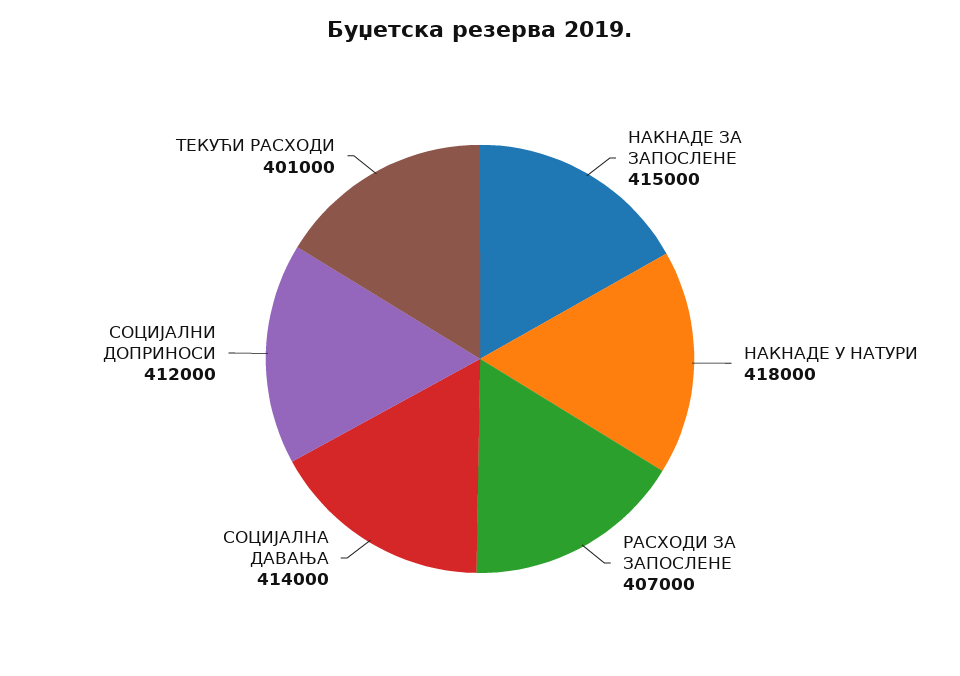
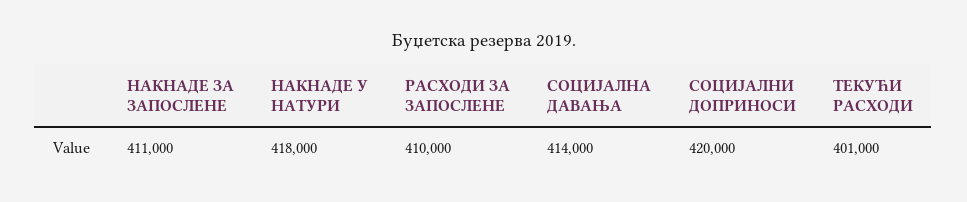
  {
-   "НАКНАДЕ ЗА ЗАПОСЛЕНЕ": 415000,
+   "НАКНАДЕ ЗА ЗАПОСЛЕНЕ": 411000,
    "НАКНАДЕ У НАТУРИ": 418000,
-   "РАСХОДИ ЗА ЗАПОСЛЕНЕ": 407000,
+   "РАСХОДИ ЗА ЗАПОСЛЕНЕ": 410000,
    "СОЦИЈАЛНА ДАВАЊА": 414000,
-   "СОЦИЈАЛНИ ДОПРИНОСИ": 412000,
+   "СОЦИЈАЛНИ ДОПРИНОСИ": 420000,
    "ТЕКУЋИ РАСХОДИ": 401000
  }

